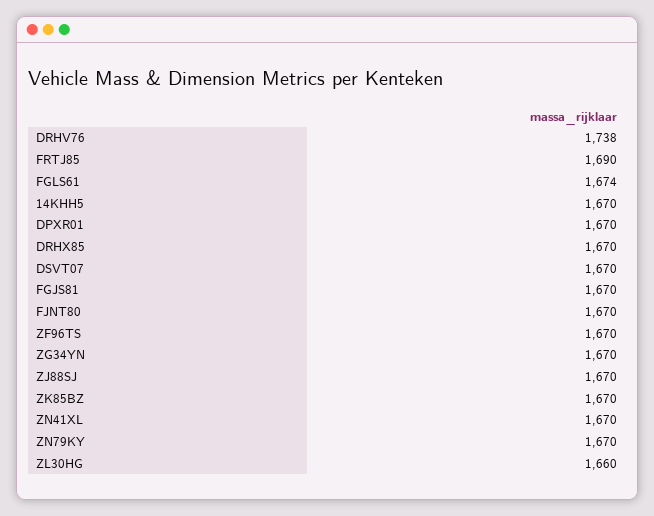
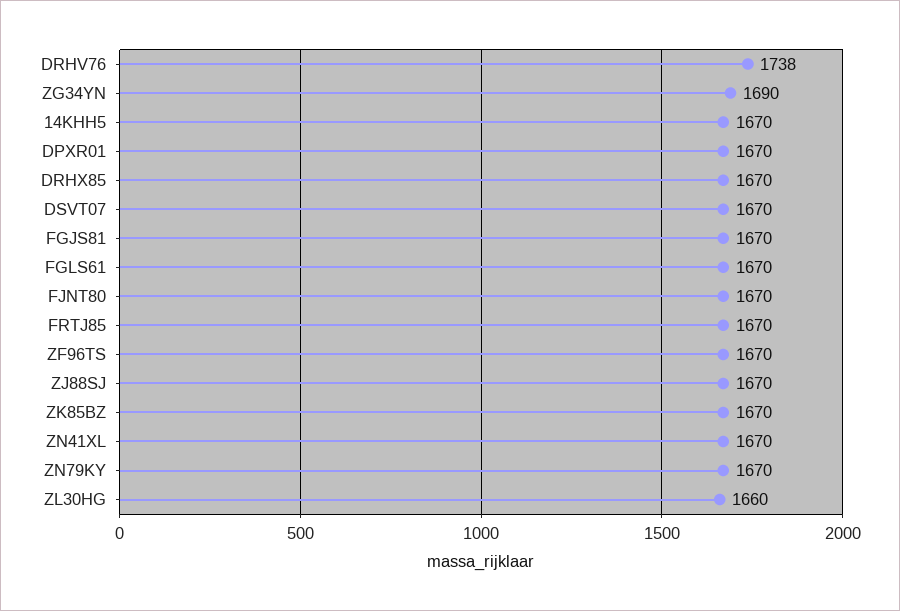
  {
    "DRHV76": 1738,
-   "FRTJ85": 1690,
+   "FRTJ85": 1670,
-   "FGLS61": 1674,
+   "FGLS61": 1670,
    "14KHH5": 1670,
    "DPXR01": 1670,
    "DRHX85": 1670,
    "DSVT07": 1670,
    "FGJS81": 1670,
    "FJNT80": 1670,
    "ZF96TS": 1670,
-   "ZG34YN": 1670,
+   "ZG34YN": 1690,
    "ZJ88SJ": 1670,
    "ZK85BZ": 1670,
    "ZN41XL": 1670,
    "ZN79KY": 1670,
    "ZL30HG": 1660
  }

